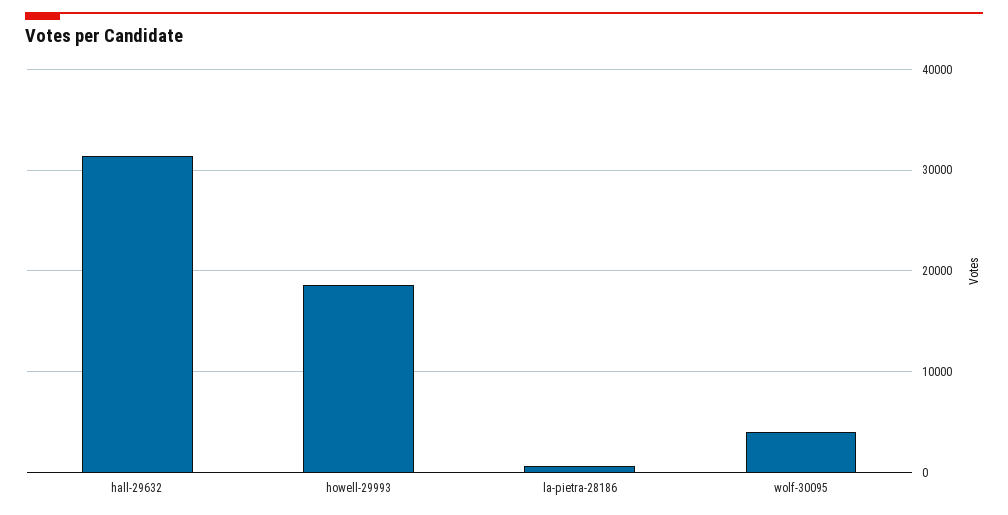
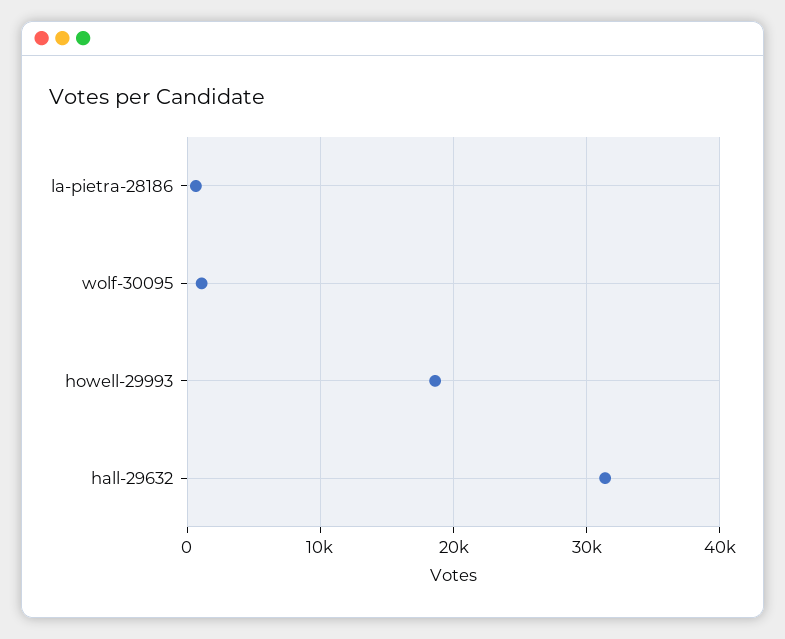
  {
    "hall-29632": 31000,
    "howell-29993": 19000,
    "la-pietra-28186": 1000,
-   "wolf-30095": 4000
+   "wolf-30095": 1000
  }

